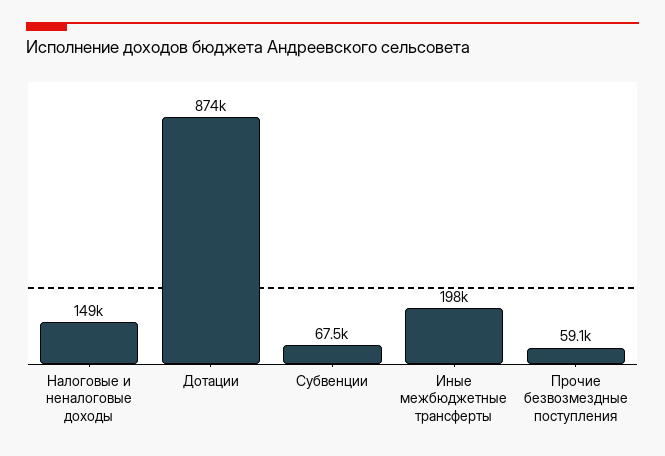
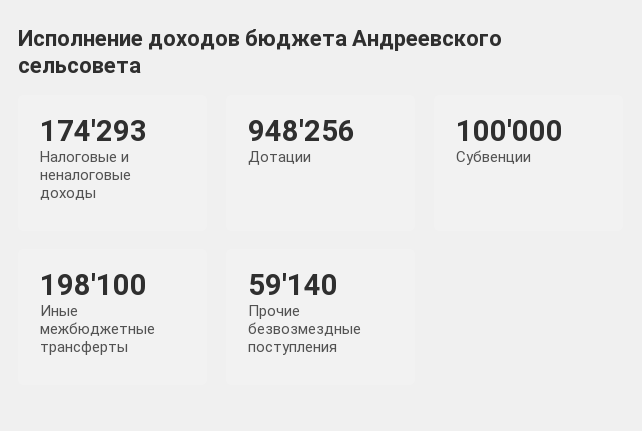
  {
-   "Налоговые и неналоговые доходы": 149000,
+   "Налоговые и неналоговые доходы": 174293,
-   "Дотации": 874000,
+   "Дотации": 948256,
-   "Субвенции": 67500,
+   "Субвенции": 100000,
    "Иные межбюджетные трансферты": 198100,
    "Прочие безвозмездные поступления": 59140
  }

